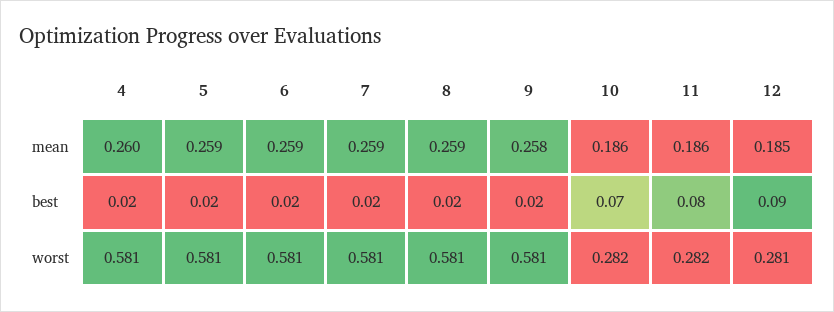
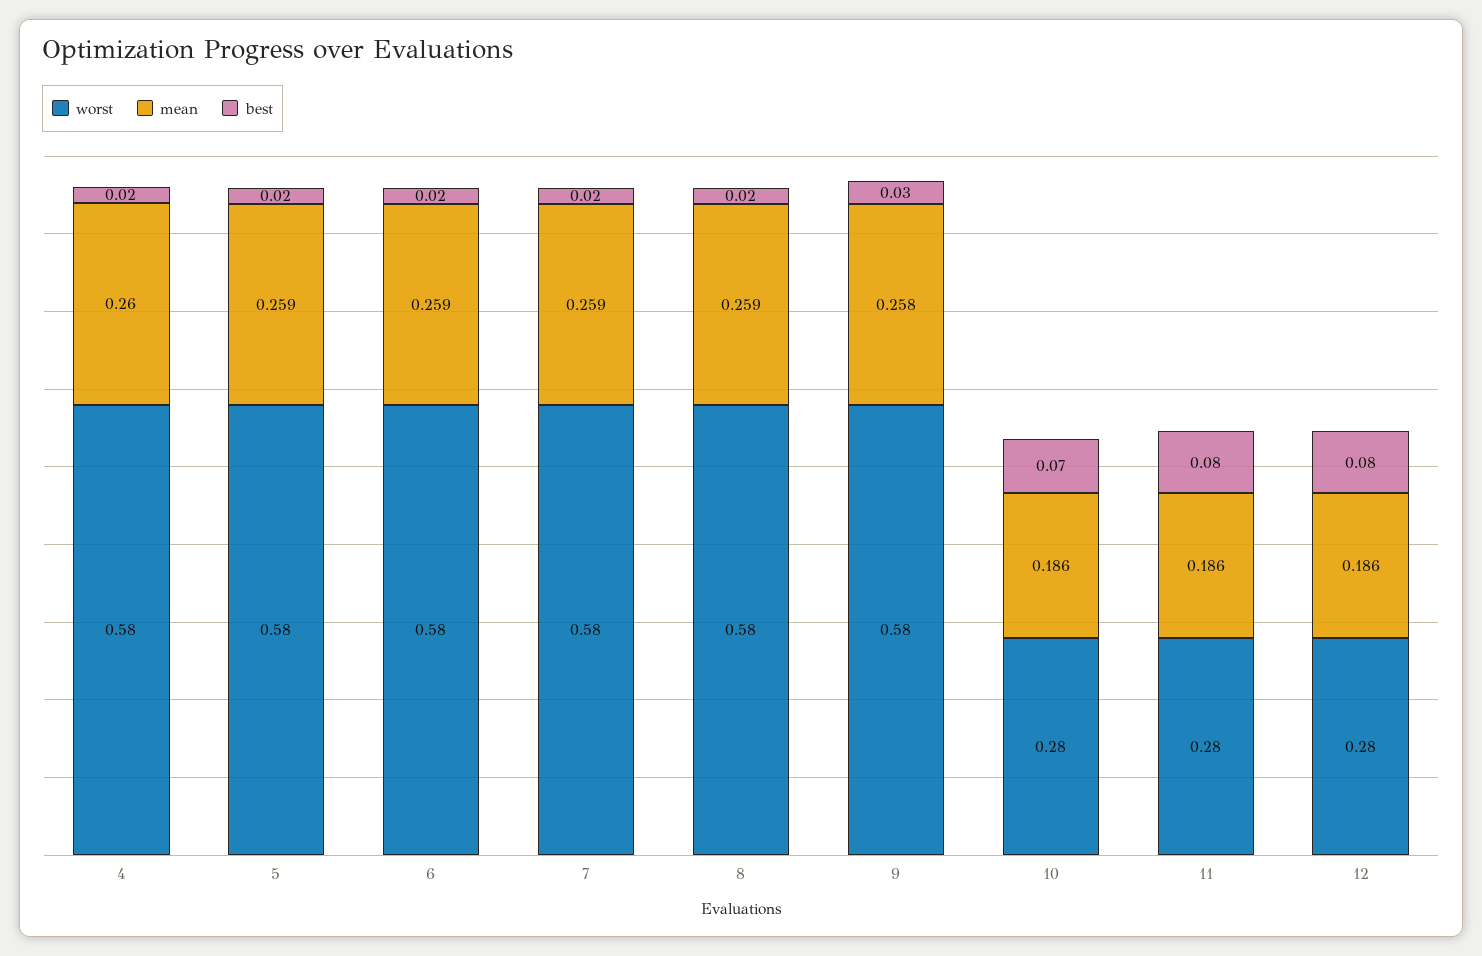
  {
    "mean": {
      "4": 0.26,
      "5": 0.259,
      "6": 0.259,
      "7": 0.259,
      "8": 0.259,
      "9": 0.258,
      "10": 0.186,
      "11": 0.186,
-     "12": 0.185
+     "12": 0.186
    },
    "best": {
      "4": 0.02,
      "5": 0.02,
      "6": 0.02,
      "7": 0.02,
      "8": 0.02,
-     "9": 0.02,
+     "9": 0.03,
      "10": 0.07,
      "11": 0.08,
-     "12": 0.09
+     "12": 0.08
    },
    "worst": {
      "4": 0.581,
      "5": 0.581,
      "6": 0.581,
      "7": 0.581,
      "8": 0.581,
      "9": 0.581,
      "10": 0.282,
      "11": 0.282,
      "12": 0.281
    }
  }

